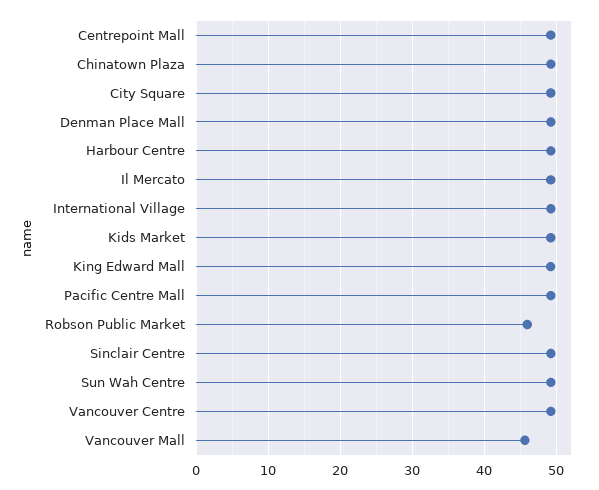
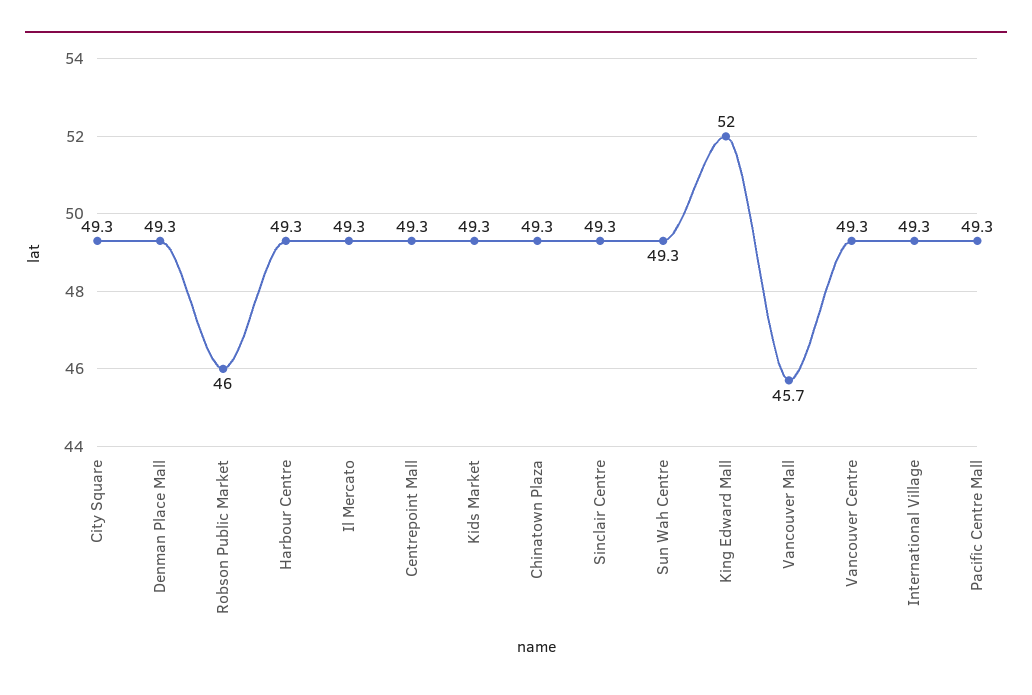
  {
    "Centrepoint Mall": 49.3,
    "Chinatown Plaza": 49.3,
    "City Square": 49.3,
    "Denman Place Mall": 49.3,
    "Harbour Centre": 49.3,
    "Il Mercato": 49.3,
    "International Village": 49.3,
    "Kids Market": 49.3,
-   "King Edward Mall": 49,
+   "King Edward Mall": 52,
    "Pacific Centre Mall": 49.3,
    "Robson Public Market": 46,
    "Sinclair Centre": 49.3,
    "Sun Wah Centre": 49.3,
    "Vancouver Centre": 49.3,
    "Vancouver Mall": 45.7
  }

